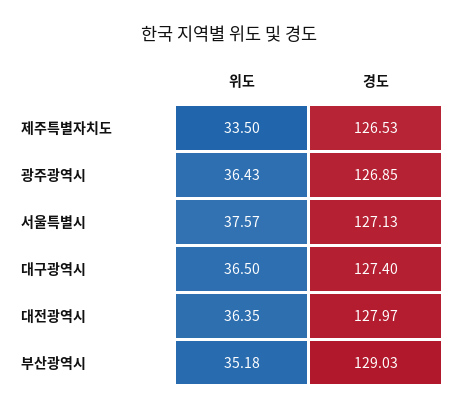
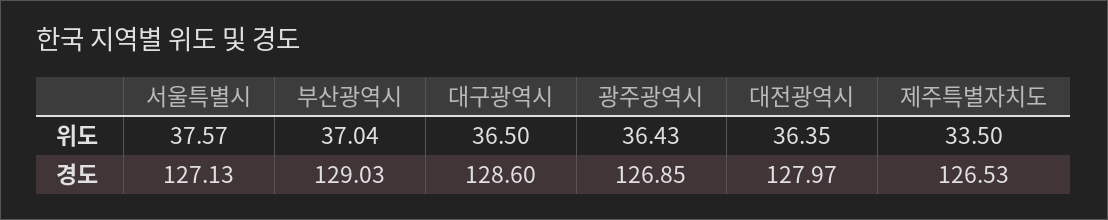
  {
    "위도": {
      "제주특별자치도": 33.5,
      "광주광역시": 36.43,
      "서울특별시": 37.57,
      "대구광역시": 36.5,
      "대전광역시": 36.35,
-     "부산광역시": 35.18
+     "부산광역시": 37.04
    },
    "경도": {
      "제주특별자치도": 126.53,
      "광주광역시": 126.85,
      "서울특별시": 127.13,
-     "대구광역시": 127.4,
+     "대구광역시": 128.6,
      "대전광역시": 127.97,
      "부산광역시": 129.03
    }
  }

